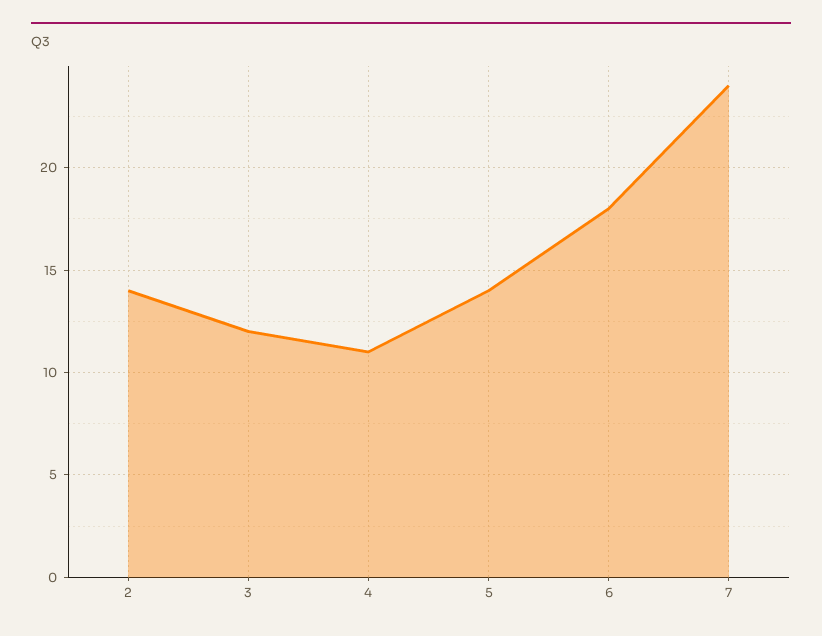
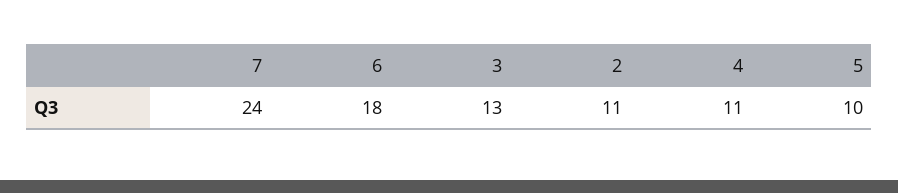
  {
-   "2": 14,
+   "2": 11,
-   "3": 12,
+   "3": 13,
    "4": 11,
-   "5": 14,
+   "5": 10,
    "6": 18,
    "7": 24
  }

